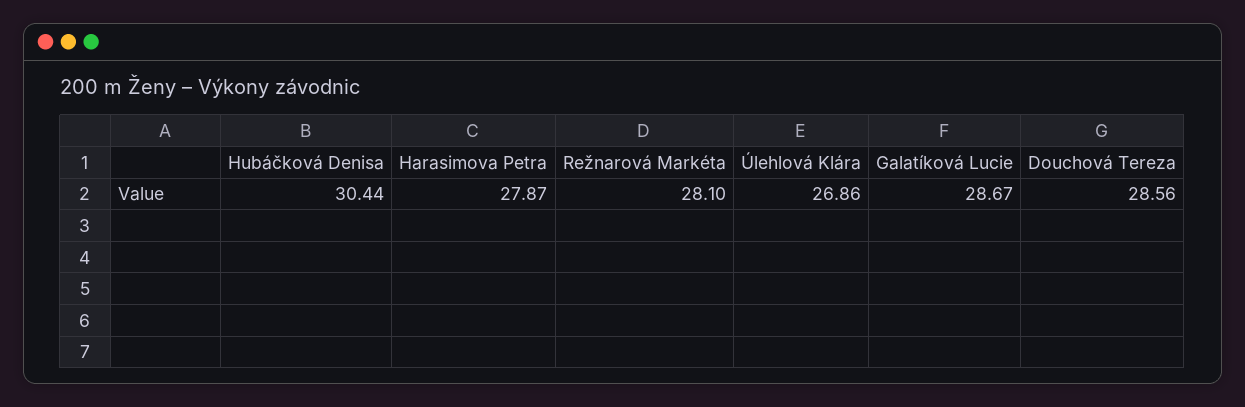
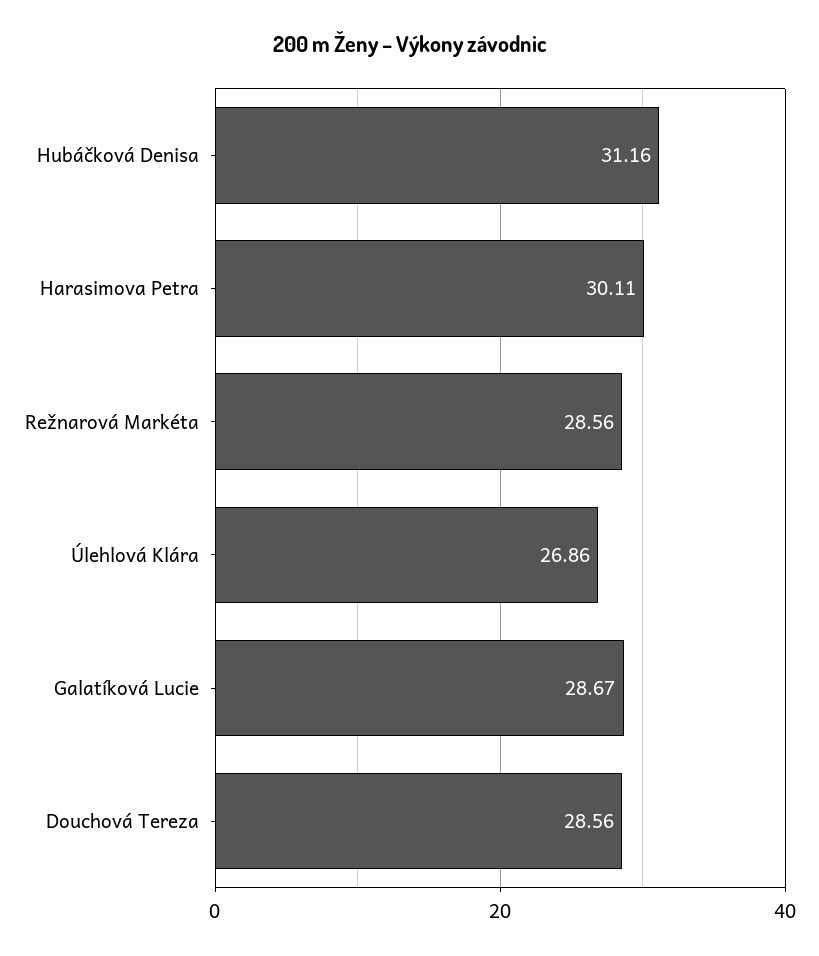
  {
-   "Hubáčková Denisa": 30.44,
+   "Hubáčková Denisa": 31.16,
-   "Harasimova Petra": 27.87,
+   "Harasimova Petra": 30.11,
-   "Režnarová Markéta": 28.1,
+   "Režnarová Markéta": 28.56,
    "Úlehlová Klára": 26.86,
    "Galatíková Lucie": 28.67,
    "Douchová Tereza": 28.56
  }

